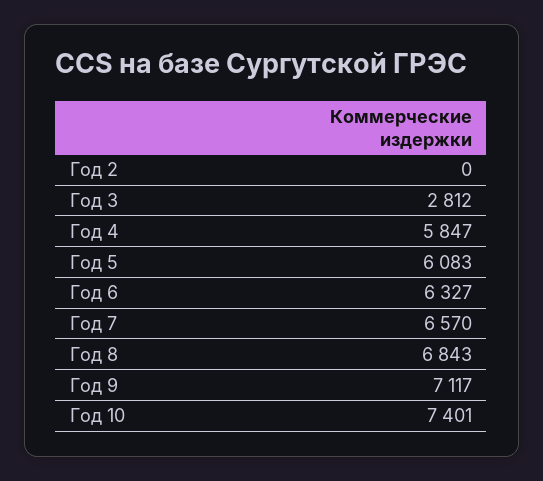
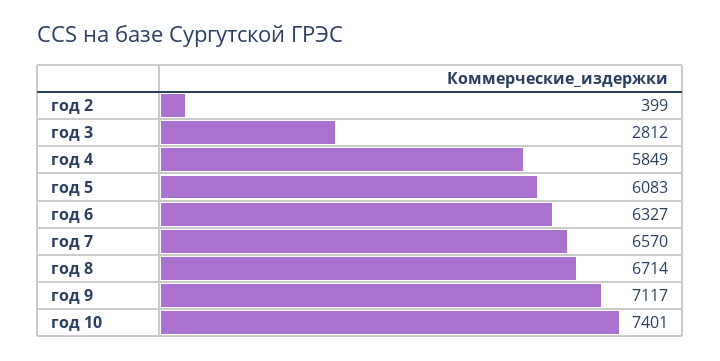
  {
-   "Год 2": 0,
+   "Год 2": 399,
    "Год 3": 2812,
-   "Год 4": 5847,
+   "Год 4": 5849,
    "Год 5": 6083,
    "Год 6": 6327,
    "Год 7": 6570,
-   "Год 8": 6843,
+   "Год 8": 6714,
    "Год 9": 7117,
    "Год 10": 7401
  }

